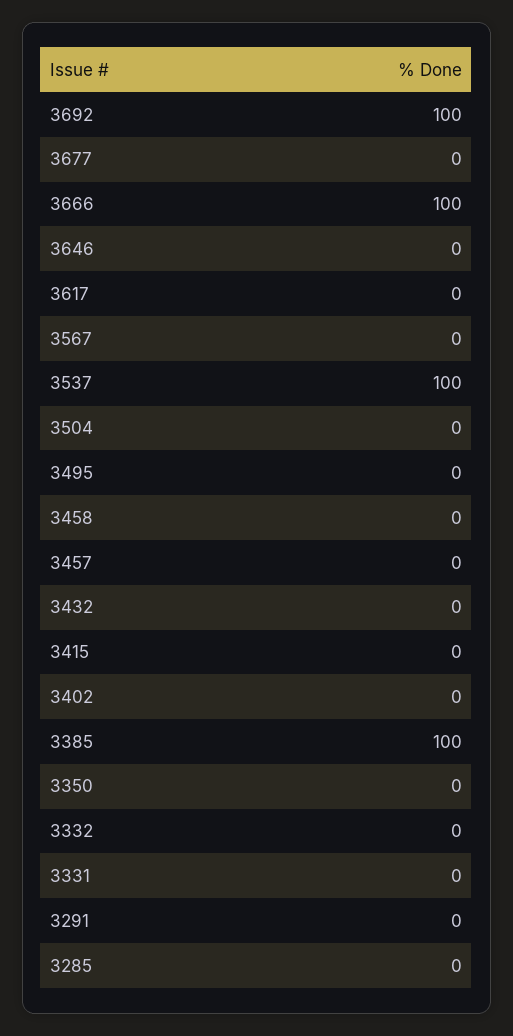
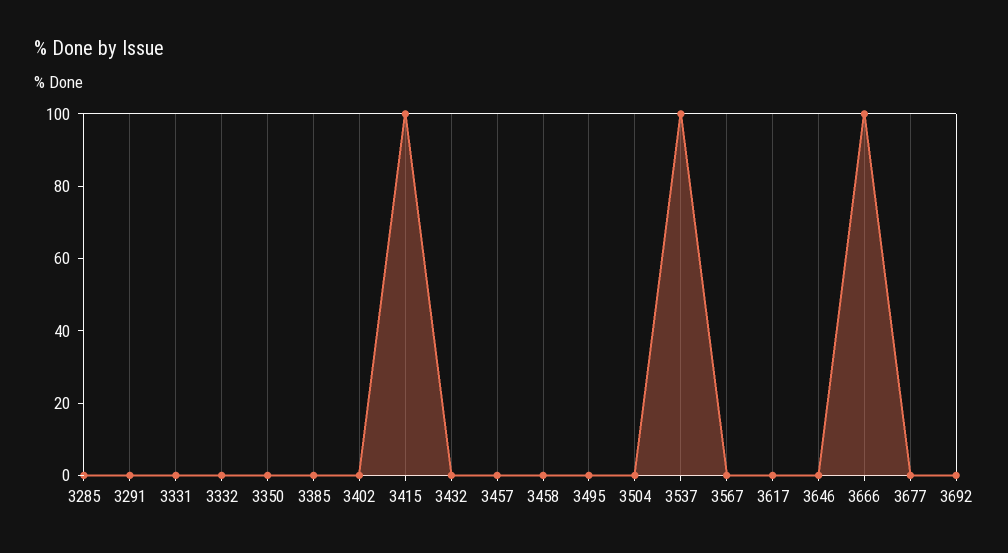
  {
-   "3692": 100,
+   "3692": 0,
    "3677": 0,
    "3666": 100,
    "3646": 0,
    "3617": 0,
    "3567": 0,
    "3537": 100,
    "3504": 0,
    "3495": 0,
    "3458": 0,
    "3457": 0,
    "3432": 0,
-   "3415": 0,
+   "3415": 100,
    "3402": 0,
-   "3385": 100,
+   "3385": 0,
    "3350": 0,
    "3332": 0,
    "3331": 0,
    "3291": 0,
    "3285": 0
  }

